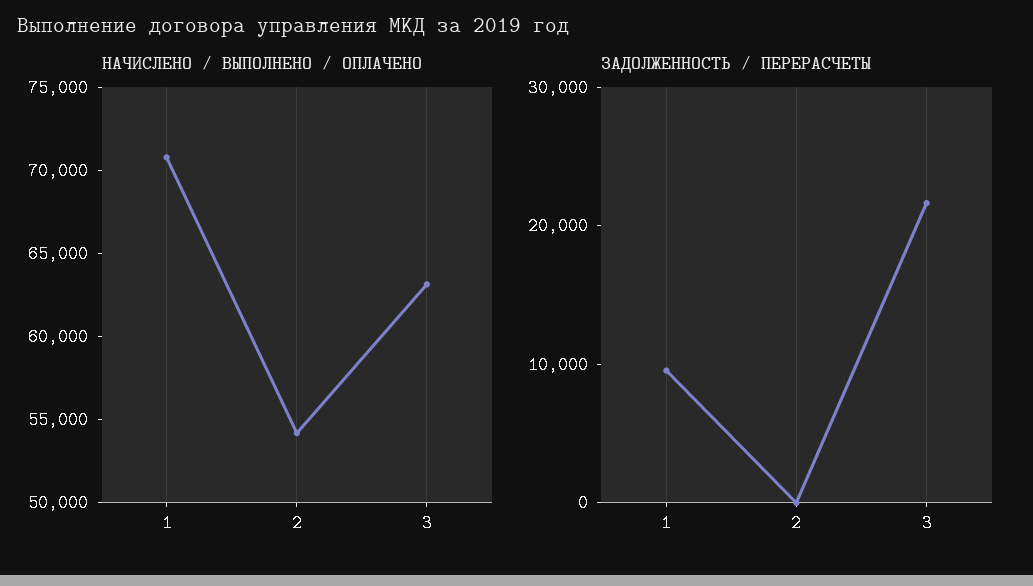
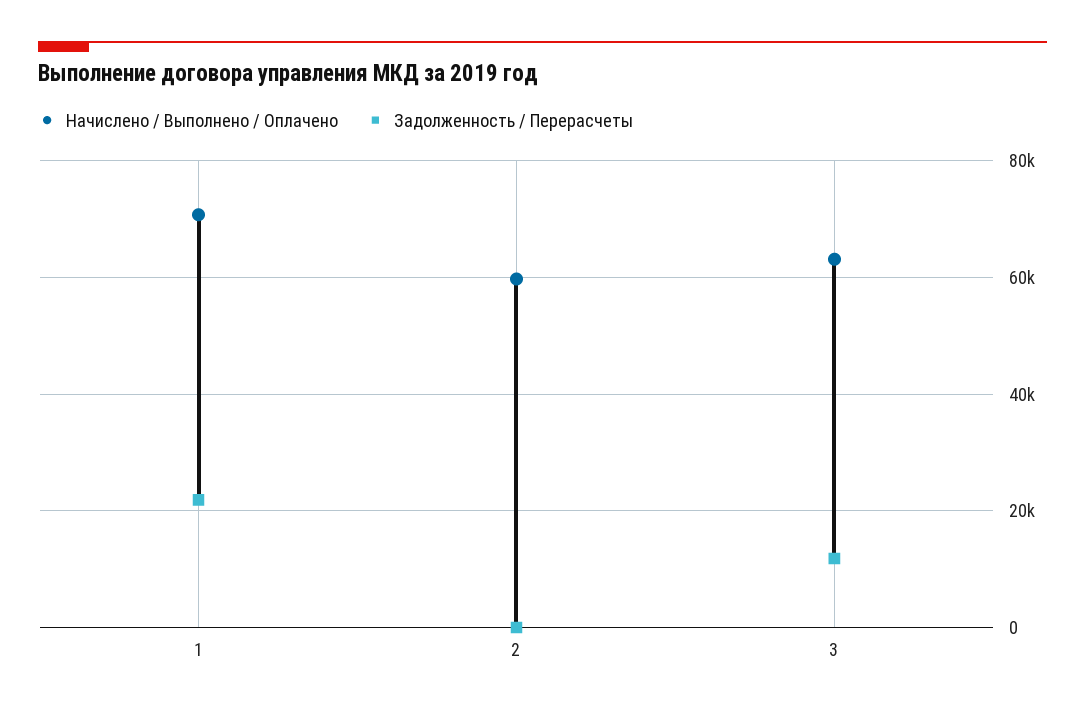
  {
    "НАЧИСЛЕНО / ВЫПОЛНЕНО / ОПЛАЧЕНО": {
      "1": 71000,
-     "2": 54000,
+     "2": 60000,
      "3": 63000
    },
    "ЗАДОЛЖЕННОСТЬ / ПЕРЕРАСЧЕТЫ": {
-     "1": 10000,
+     "1": 22000,
      "2": 0,
-     "3": 22000
+     "3": 12000
    }
  }

